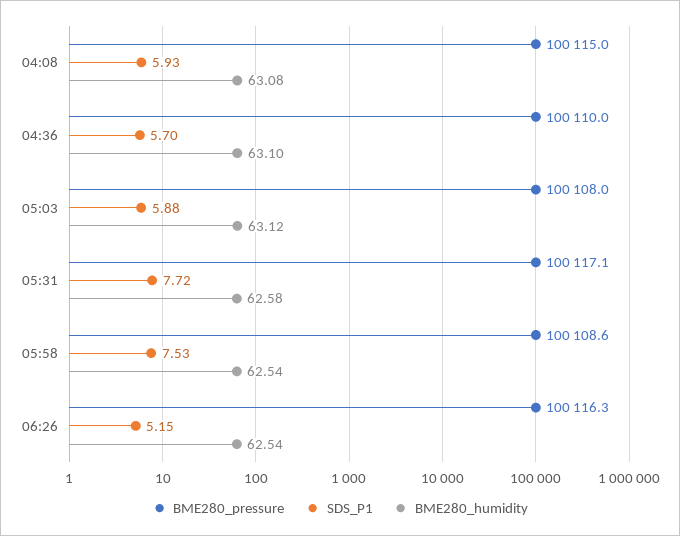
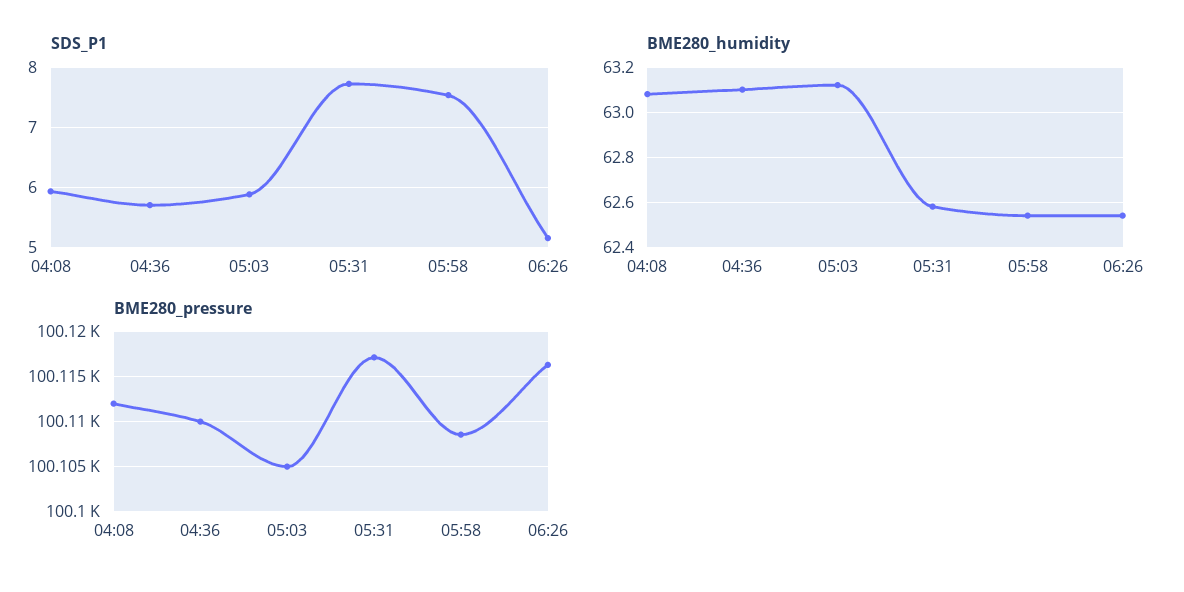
  {
    "BME280_pressure": {
-     "04:08": 100115,
+     "04:08": 100112,
      "04:36": 100110,
-     "05:03": 100108,
+     "05:03": 100105,
      "05:31": 100117.1,
      "05:58": 100108.6,
      "06:26": 100116.3
    },
    "SDS_P1": {
      "04:08": 5.93,
      "04:36": 5.7,
      "05:03": 5.88,
      "05:31": 7.72,
      "05:58": 7.53,
      "06:26": 5.15
    },
    "BME280_humidity": {
      "04:08": 63.08,
      "04:36": 63.1,
      "05:03": 63.12,
      "05:31": 62.58,
      "05:58": 62.54,
      "06:26": 62.54
    }
  }

